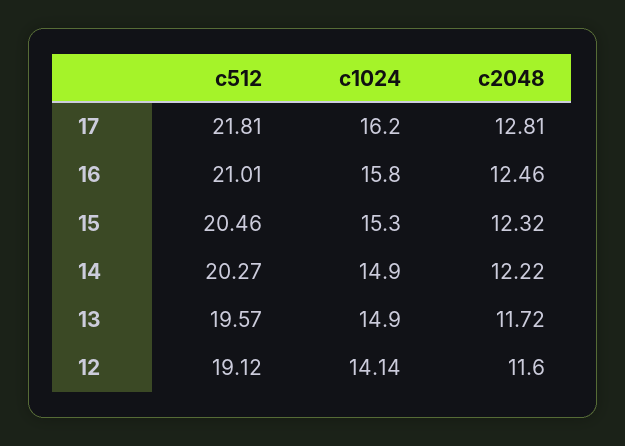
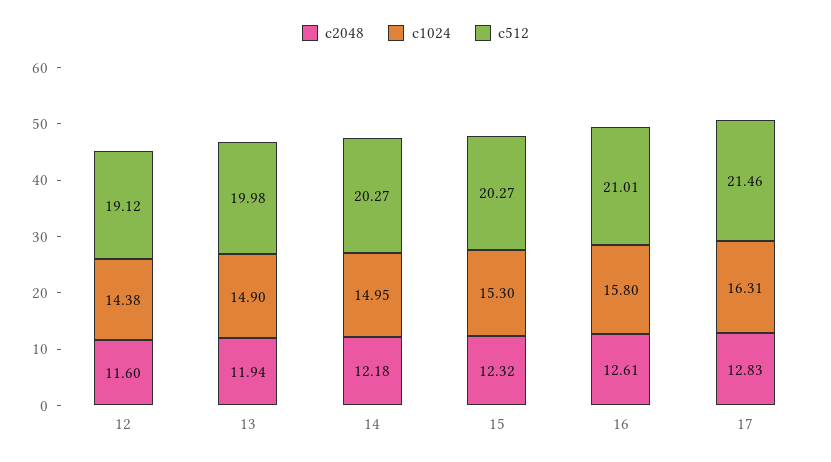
  {
    "c512": {
-     "17": 21.81,
+     "17": 21.46,
      "16": 21.01,
-     "15": 20.46,
+     "15": 20.27,
      "14": 20.27,
-     "13": 19.57,
+     "13": 19.98,
      "12": 19.12
    },
    "c1024": {
-     "17": 16.2,
+     "17": 16.31,
      "16": 15.8,
      "15": 15.3,
-     "14": 14.9,
+     "14": 14.95,
      "13": 14.9,
-     "12": 14.14
+     "12": 14.38
    },
    "c2048": {
-     "17": 12.81,
+     "17": 12.83,
-     "16": 12.46,
+     "16": 12.61,
      "15": 12.32,
-     "14": 12.22,
+     "14": 12.18,
-     "13": 11.72,
+     "13": 11.94,
      "12": 11.6
    }
  }

